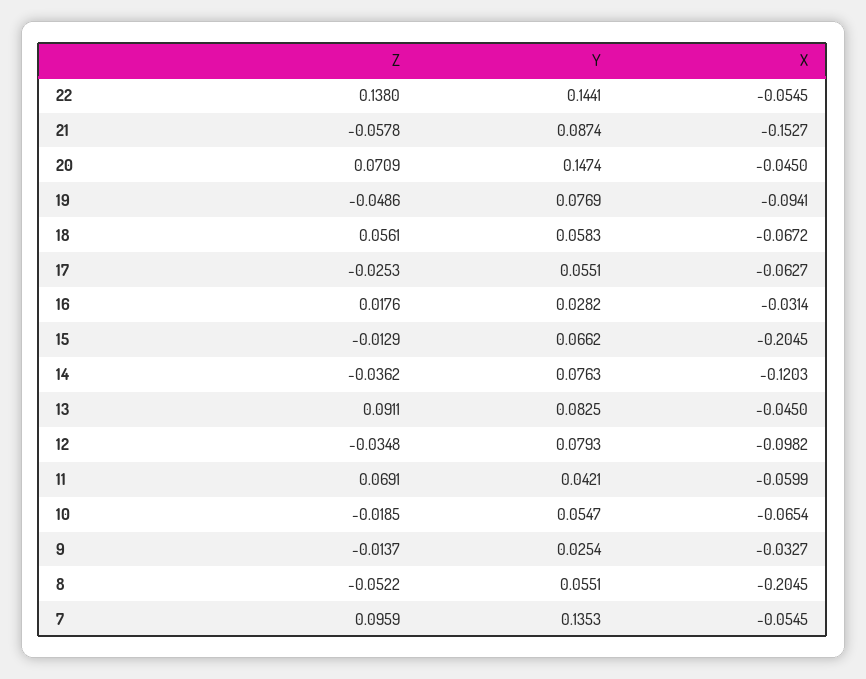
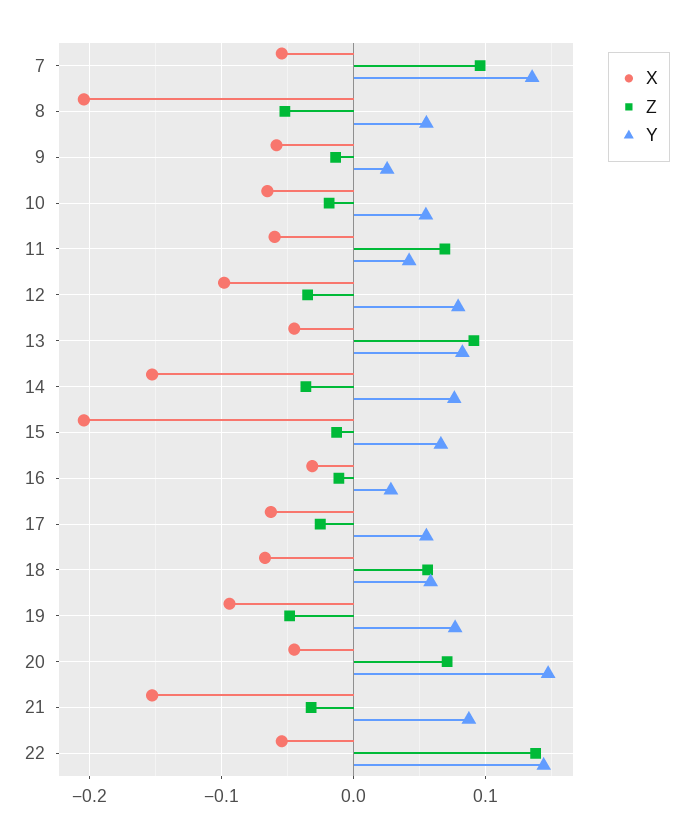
  {
    "Z": {
      "22": 0.138,
-     "21": -0.0578,
+     "21": -0.03,
      "20": 0.0709,
      "19": -0.0486,
      "18": 0.0561,
      "17": -0.0253,
-     "16": 0.0176,
+     "16": -0.01,
      "15": -0.0129,
      "14": -0.0362,
      "13": 0.0911,
      "12": -0.0348,
      "11": 0.0691,
      "10": -0.0185,
      "9": -0.0137,
      "8": -0.0522,
      "7": 0.0959
    },
    "Y": {
      "22": 0.1441,
      "21": 0.0874,
      "20": 0.1474,
      "19": 0.0769,
      "18": 0.0583,
      "17": 0.0551,
      "16": 0.0282,
      "15": 0.0662,
      "14": 0.0763,
      "13": 0.0825,
      "12": 0.0793,
      "11": 0.0421,
      "10": 0.0547,
      "9": 0.0254,
      "8": 0.0551,
      "7": 0.1353
    },
    "X": {
      "22": -0.0545,
      "21": -0.1527,
      "20": -0.045,
      "19": -0.0941,
      "18": -0.0672,
      "17": -0.0627,
      "16": -0.0314,
      "15": -0.2045,
-     "14": -0.1203,
+     "14": -0.15,
      "13": -0.045,
      "12": -0.0982,
      "11": -0.0599,
      "10": -0.0654,
-     "9": -0.0327,
+     "9": -0.06,
      "8": -0.2045,
      "7": -0.0545
    }
  }

